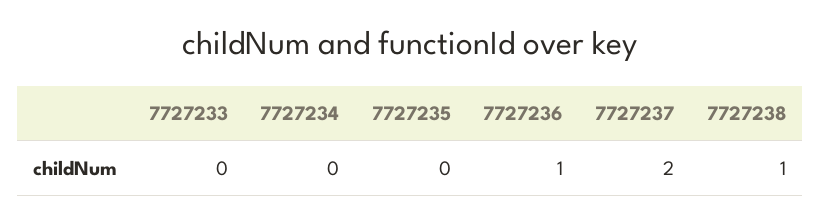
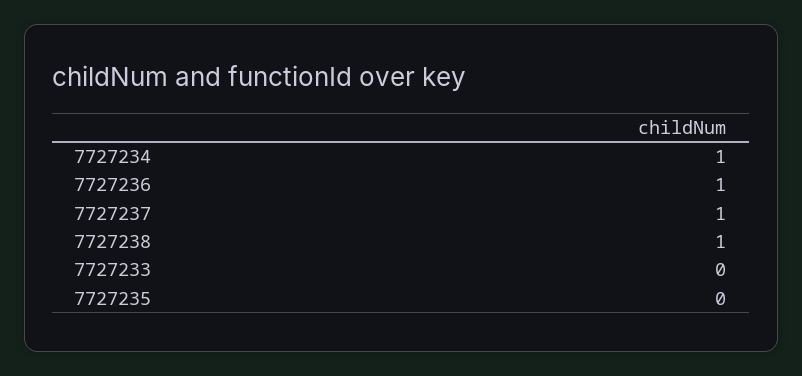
  {
    "7727233": 0,
-   "7727234": 0,
+   "7727234": 1,
    "7727235": 0,
    "7727236": 1,
-   "7727237": 2,
+   "7727237": 1,
    "7727238": 1
  }

